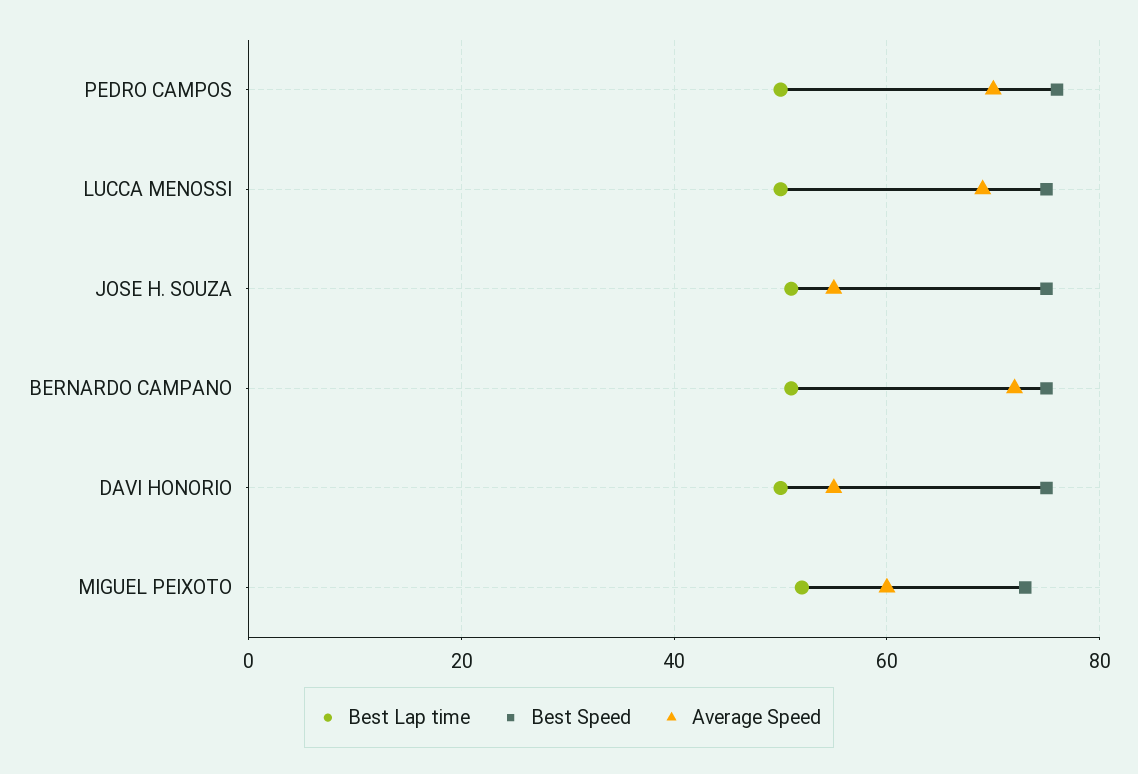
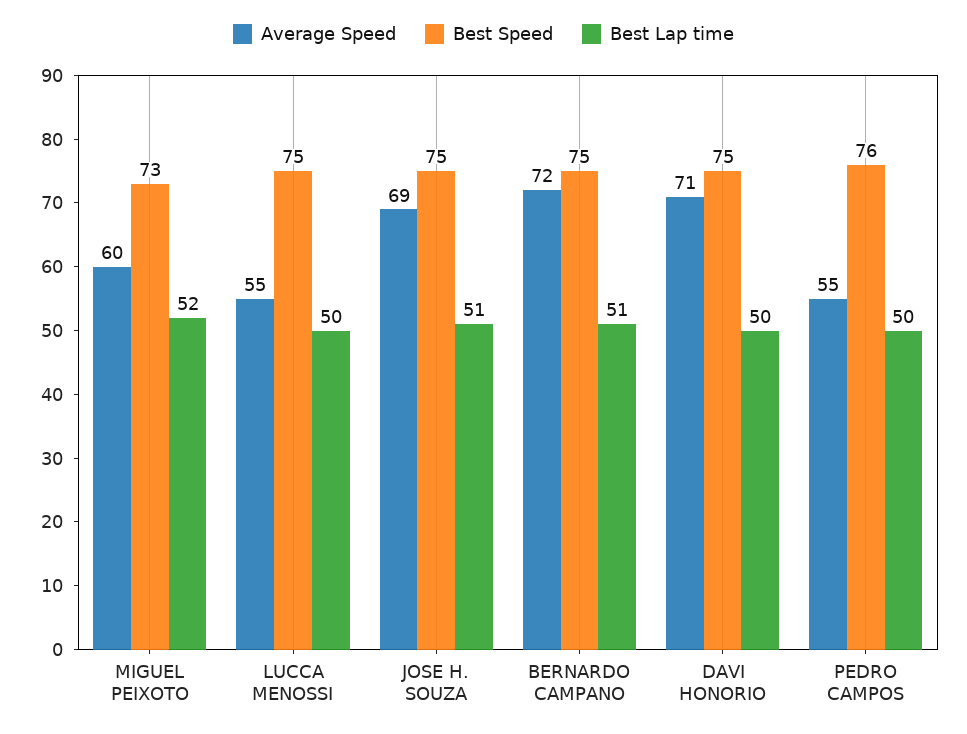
  {
    "Best Lap time": {
      "PEDRO CAMPOS": 50,
      "LUCCA MENOSSI": 50,
      "JOSE H. SOUZA": 51,
      "BERNARDO CAMPANO": 51,
      "DAVI HONORIO": 50,
      "MIGUEL PEIXOTO": 52
    },
    "Best Speed": {
      "PEDRO CAMPOS": 76,
      "LUCCA MENOSSI": 75,
      "JOSE H. SOUZA": 75,
      "BERNARDO CAMPANO": 75,
      "DAVI HONORIO": 75,
      "MIGUEL PEIXOTO": 73
    },
    "Average Speed": {
-     "PEDRO CAMPOS": 70,
+     "PEDRO CAMPOS": 55,
-     "LUCCA MENOSSI": 70,
+     "LUCCA MENOSSI": 55,
-     "JOSE H. SOUZA": 55,
+     "JOSE H. SOUZA": 69,
      "BERNARDO CAMPANO": 72,
-     "DAVI HONORIO": 55,
+     "DAVI HONORIO": 71,
      "MIGUEL PEIXOTO": 60
    }
  }

